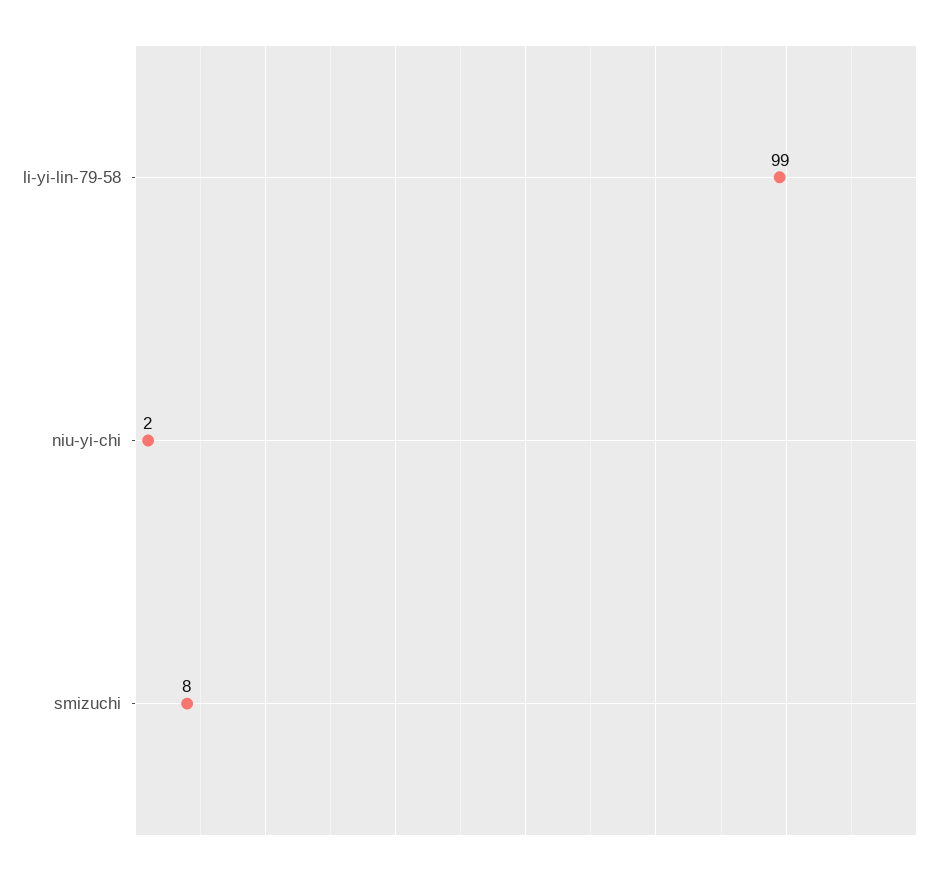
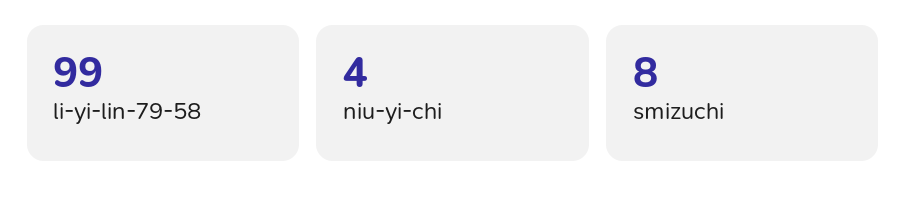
  {
    "li-yi-lin-79-58": 99,
-   "niu-yi-chi": 2,
+   "niu-yi-chi": 4,
    "smizuchi": 8
  }

